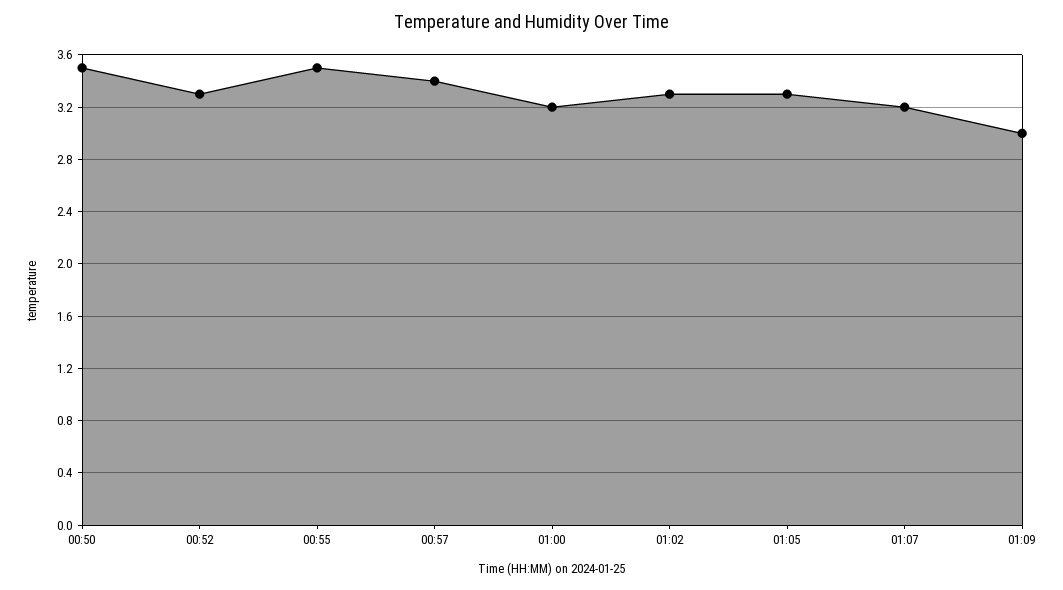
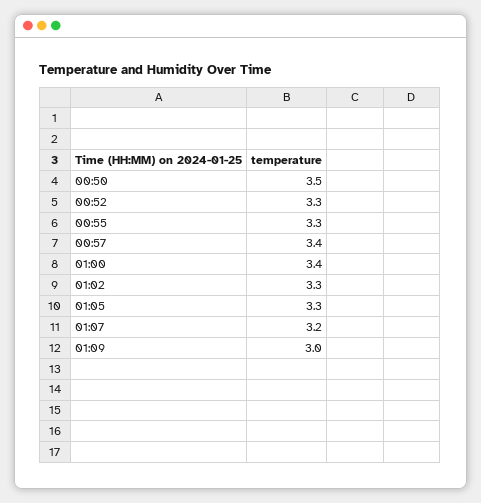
  {
    "00:50": 3.5,
    "00:52": 3.3,
-   "00:55": 3.5,
+   "00:55": 3.3,
    "00:57": 3.4,
-   "01:00": 3.2,
+   "01:00": 3.4,
    "01:02": 3.3,
    "01:05": 3.3,
    "01:07": 3.2,
    "01:09": 3
  }

